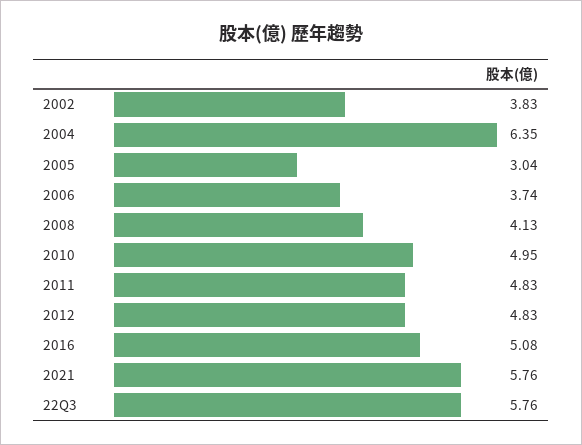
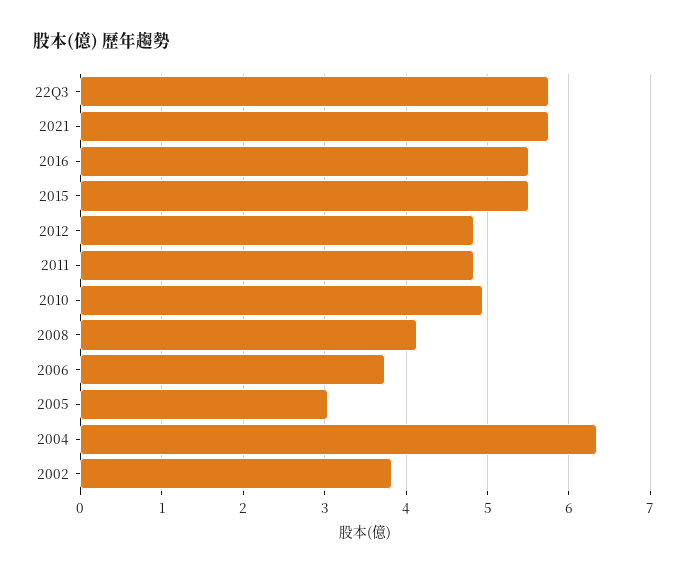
  {
    "2002": 3.83,
    "2004": 6.35,
    "2005": 3.04,
    "2006": 3.74,
    "2008": 4.13,
    "2010": 4.95,
    "2011": 4.83,
    "2012": 4.83,
-   "2016": 5.08,
+   "2016": 5.5,
    "2021": 5.76,
-   "22Q3": 5.76
+   "22Q3": 5.76,
+   "2015": 5.5
  }

